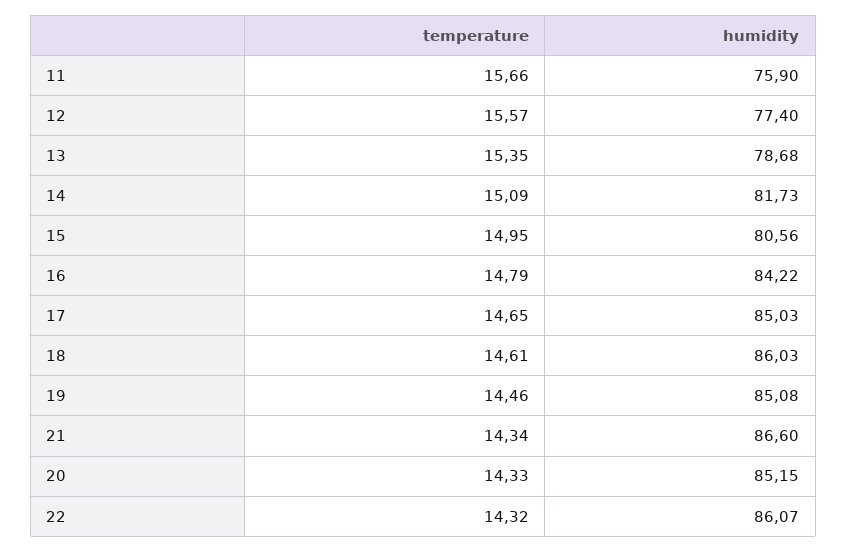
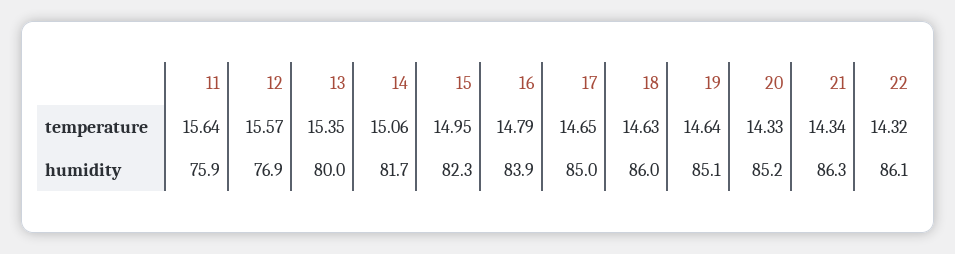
  {
    "temperature": {
-     "11": 15.66,
+     "11": 15.64,
      "12": 15.57,
      "13": 15.35,
-     "14": 15.09,
+     "14": 15.06,
      "15": 14.95,
      "16": 14.79,
      "17": 14.65,
-     "18": 14.61,
+     "18": 14.63,
-     "19": 14.46,
+     "19": 14.64,
      "21": 14.34,
      "20": 14.33,
      "22": 14.32
    },
    "humidity": {
      "11": 75.9,
-     "12": 77.4,
+     "12": 76.9,
-     "13": 78.68,
+     "13": 80,
      "14": 81.73,
-     "15": 80.56,
+     "15": 82.3,
-     "16": 84.22,
+     "16": 83.9,
      "17": 85.03,
      "18": 86.03,
      "19": 85.08,
-     "21": 86.6,
+     "21": 86.3,
      "20": 85.15,
      "22": 86.07
    }
  }

